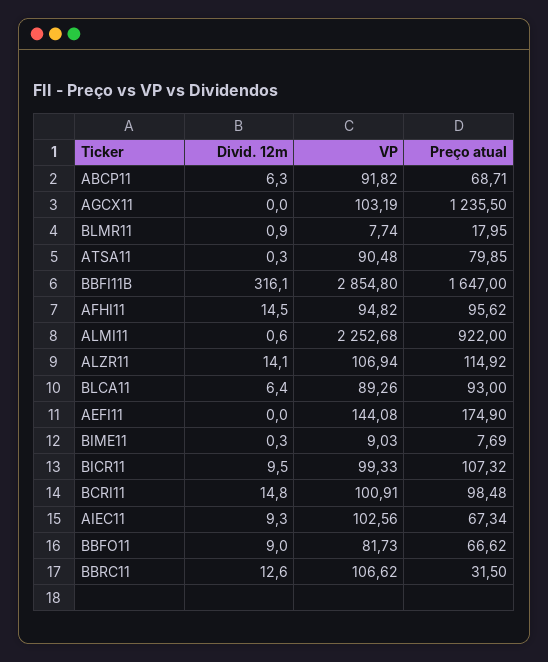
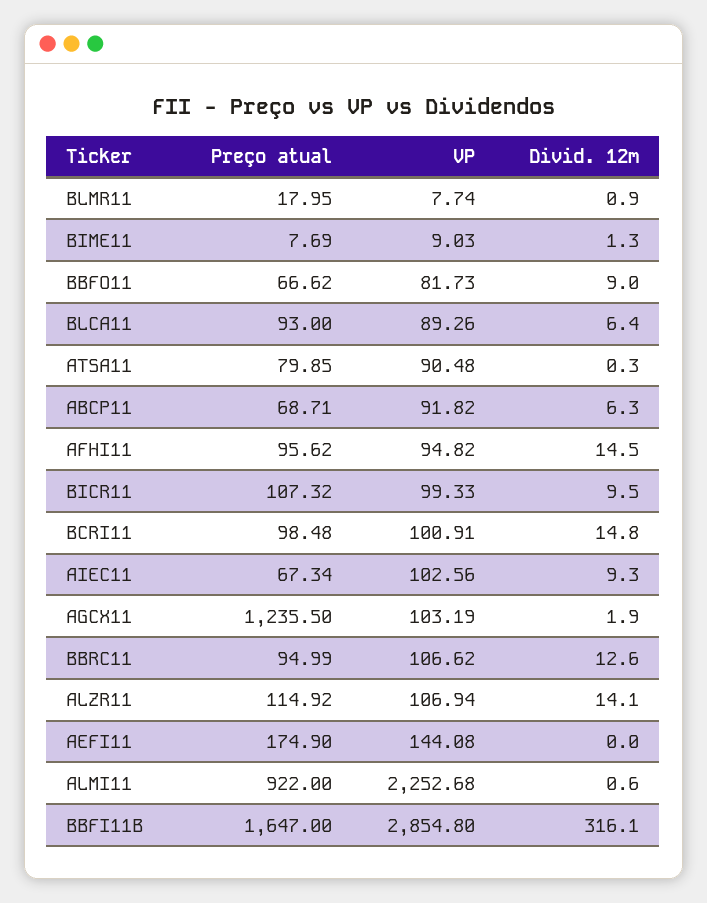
  {
    "Divid. 12m": {
      "ABCP11": 6.3,
-     "AGCX11": 0,
+     "AGCX11": 1.9,
      "BLMR11": 0.9,
      "ATSA11": 0.3,
      "BBFI11B": 316.1,
      "AFHI11": 14.5,
      "ALMI11": 0.6,
      "ALZR11": 14.1,
      "BLCA11": 6.4,
      "AEFI11": 0,
-     "BIME11": 0.3,
+     "BIME11": 1.3,
      "BICR11": 9.5,
      "BCRI11": 14.8,
      "AIEC11": 9.3,
      "BBFO11": 9,
      "BBRC11": 12.6
    },
    "VP": {
      "ABCP11": 91.82,
      "AGCX11": 103.19,
      "BLMR11": 7.74,
      "ATSA11": 90.48,
      "BBFI11B": 2854.8,
      "AFHI11": 94.82,
      "ALMI11": 2252.68,
      "ALZR11": 106.94,
      "BLCA11": 89.26,
      "AEFI11": 144.08,
      "BIME11": 9.03,
      "BICR11": 99.33,
      "BCRI11": 100.91,
      "AIEC11": 102.56,
      "BBFO11": 81.73,
      "BBRC11": 106.62
    },
    "Preço atual": {
      "ABCP11": 68.71,
      "AGCX11": 1235.5,
      "BLMR11": 17.95,
      "ATSA11": 79.85,
      "BBFI11B": 1647,
      "AFHI11": 95.62,
      "ALMI11": 922,
      "ALZR11": 114.92,
      "BLCA11": 93,
      "AEFI11": 174.9,
      "BIME11": 7.69,
      "BICR11": 107.32,
      "BCRI11": 98.48,
      "AIEC11": 67.34,
      "BBFO11": 66.62,
-     "BBRC11": 31.5
+     "BBRC11": 94.99
    }
  }

